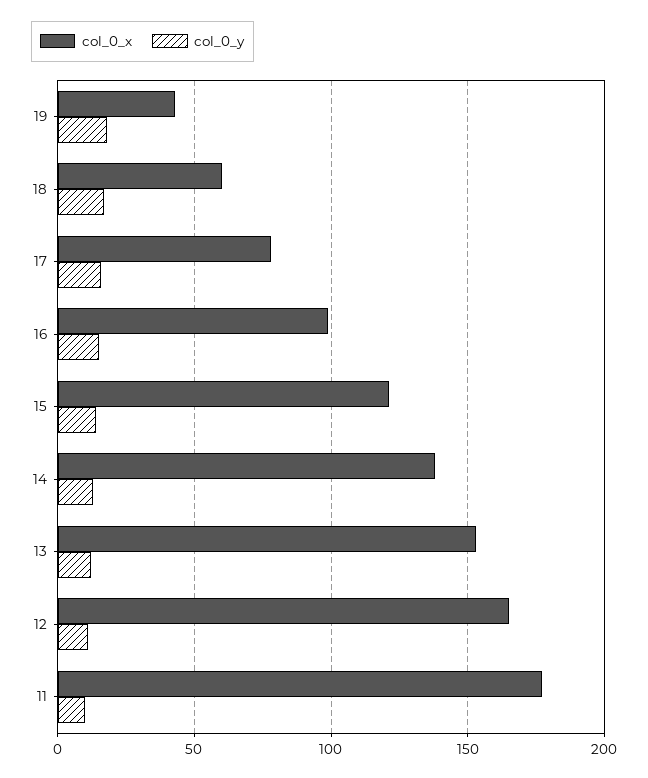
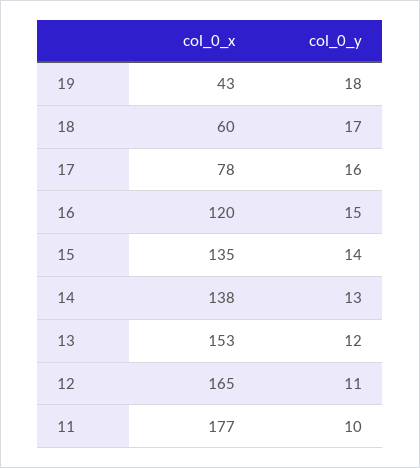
  {
    "col_0_x": {
      "19": 43,
      "18": 60,
      "17": 78,
-     "16": 100,
+     "16": 120,
-     "15": 120,
+     "15": 135,
      "14": 138,
      "13": 153,
      "12": 165,
      "11": 177
    },
    "col_0_y": {
      "19": 18,
      "18": 17,
      "17": 16,
      "16": 15,
      "15": 14,
      "14": 13,
      "13": 12,
      "12": 11,
      "11": 10
    }
  }

